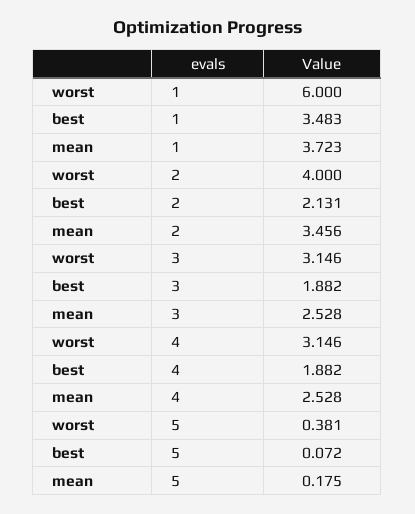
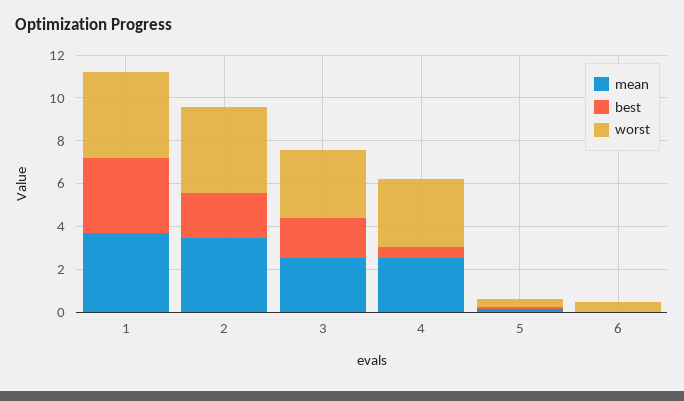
  {
    "worst": {
-     "1": 6,
+     "1": 4,
      "2": 4,
      "3": 3.146,
      "4": 3.146,
-     "5": 0.381
+     "5": 0.381,
+     "6": 0.5
    },
    "best": {
      "1": 3.483,
      "2": 2.131,
      "3": 1.882,
-     "4": 1.882,
+     "4": 0.5,
-     "5": 0.072
+     "5": 0.072,
+     "6": 0
    },
    "mean": {
      "1": 3.723,
      "2": 3.456,
      "3": 2.528,
      "4": 2.528,
-     "5": 0.175
+     "5": 0.175,
+     "6": 0
    }
  }

